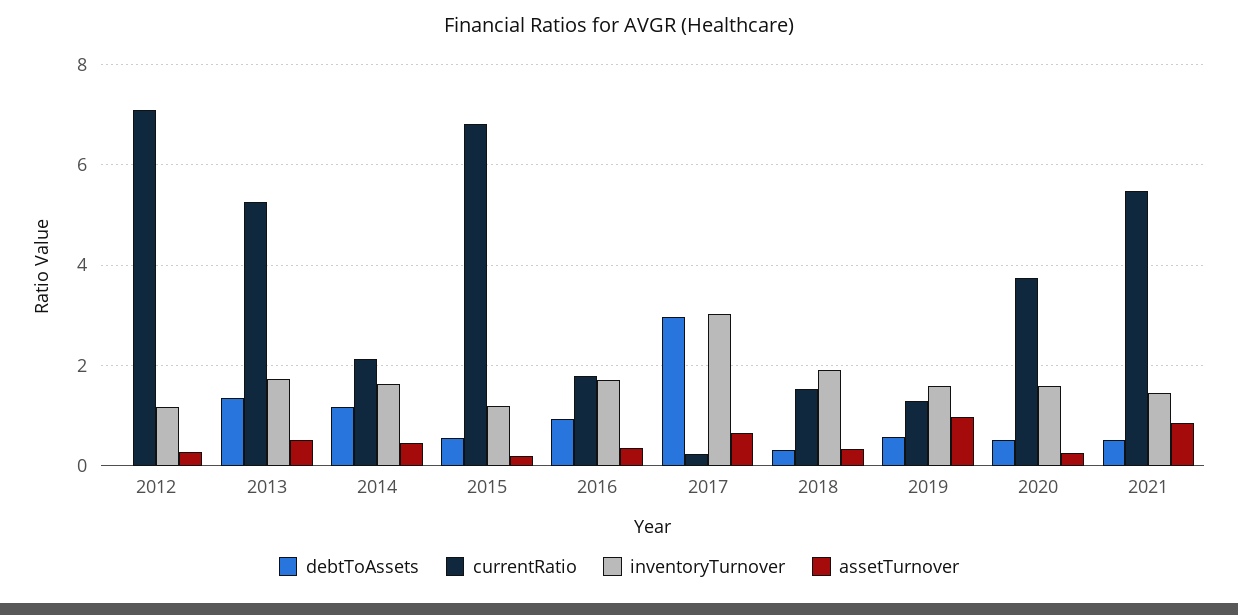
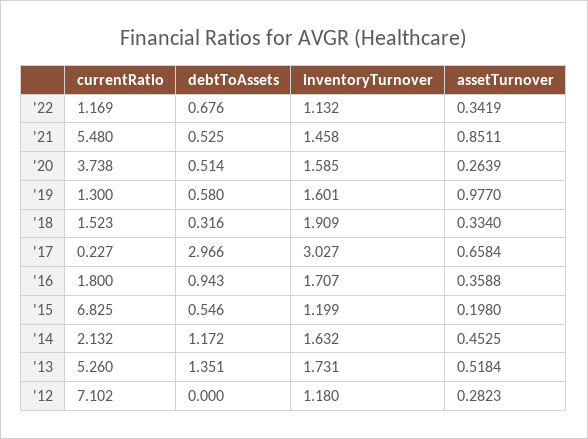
  {
    "debtToAssets": {
      "2012": 0,
      "2013": 1.351,
      "2014": 1.172,
      "2015": 0.546,
      "2016": 0.943,
      "2017": 2.966,
      "2018": 0.316,
      "2019": 0.58,
      "2020": 0.514,
-     "2021": 0.525
+     "2021": 0.525,
+     "'22": 0.676
    },
    "currentRatio": {
      "2012": 7.102,
      "2013": 5.26,
      "2014": 2.132,
      "2015": 6.825,
      "2016": 1.8,
      "2017": 0.227,
      "2018": 1.523,
      "2019": 1.3,
      "2020": 3.738,
-     "2021": 5.48
+     "2021": 5.48,
+     "'22": 1.169
    },
    "inventoryTurnover": {
      "2012": 1.18,
      "2013": 1.731,
      "2014": 1.632,
      "2015": 1.199,
      "2016": 1.707,
      "2017": 3.027,
      "2018": 1.909,
      "2019": 1.601,
      "2020": 1.585,
-     "2021": 1.458
+     "2021": 1.458,
+     "'22": 1.132
    },
    "assetTurnover": {
      "2012": 0.2823,
      "2013": 0.5184,
      "2014": 0.4525,
      "2015": 0.198,
      "2016": 0.3588,
      "2017": 0.6584,
      "2018": 0.334,
      "2019": 0.977,
      "2020": 0.2639,
-     "2021": 0.8511
+     "2021": 0.8511,
+     "'22": 0.3419
    }
  }

